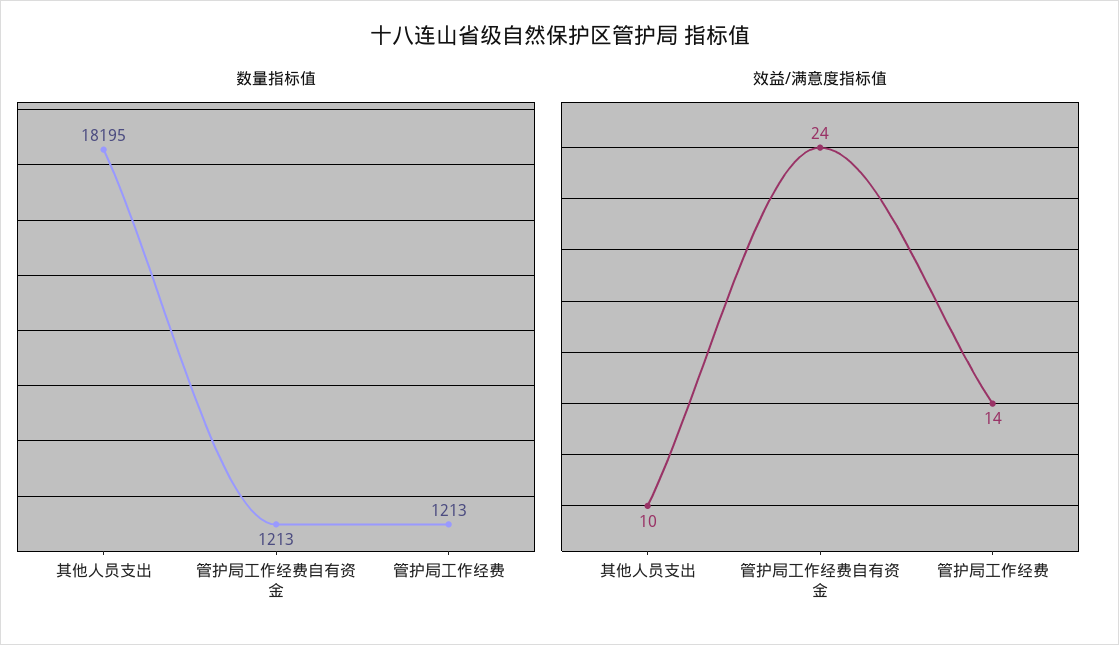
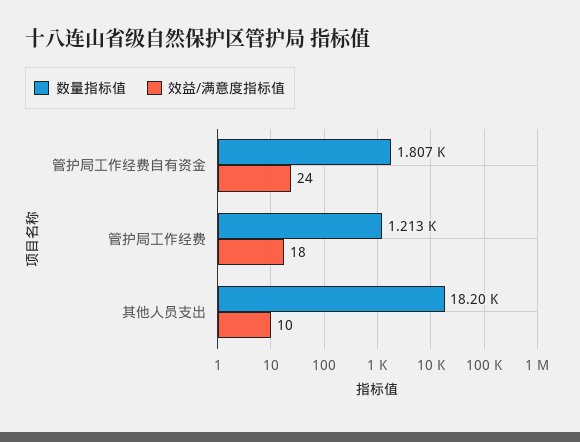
  {
    "数量指标值": {
      "其他人员支出": 18195,
-     "管护局工作经费自有资金": 1213,
+     "管护局工作经费自有资金": 1807,
      "管护局工作经费": 1213
    },
    "效益/满意度指标值": {
      "其他人员支出": 10,
      "管护局工作经费自有资金": 24,
-     "管护局工作经费": 14
+     "管护局工作经费": 18
    }
  }

